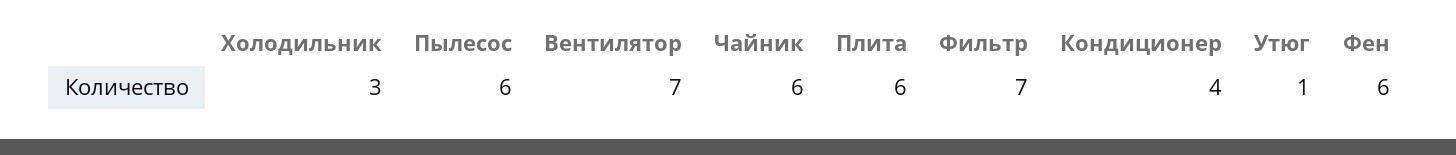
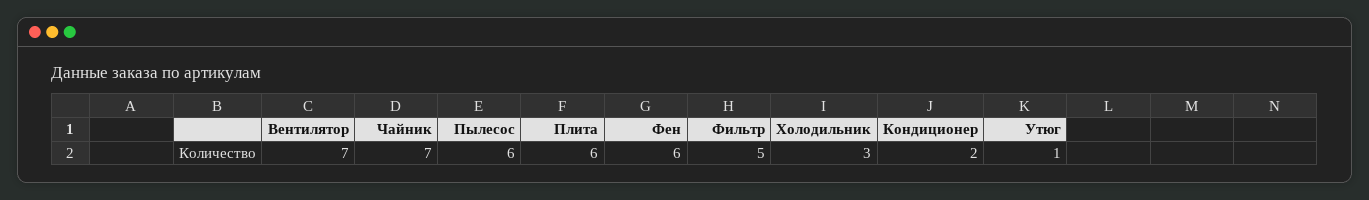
  {
    "Холодильник": 3,
    "Пылесос": 6,
    "Вентилятор": 7,
-   "Чайник": 6,
+   "Чайник": 7,
    "Плита": 6,
-   "Фильтр": 7,
+   "Фильтр": 5,
-   "Кондиционер": 4,
+   "Кондиционер": 2,
    "Утюг": 1,
    "Фен": 6
  }

